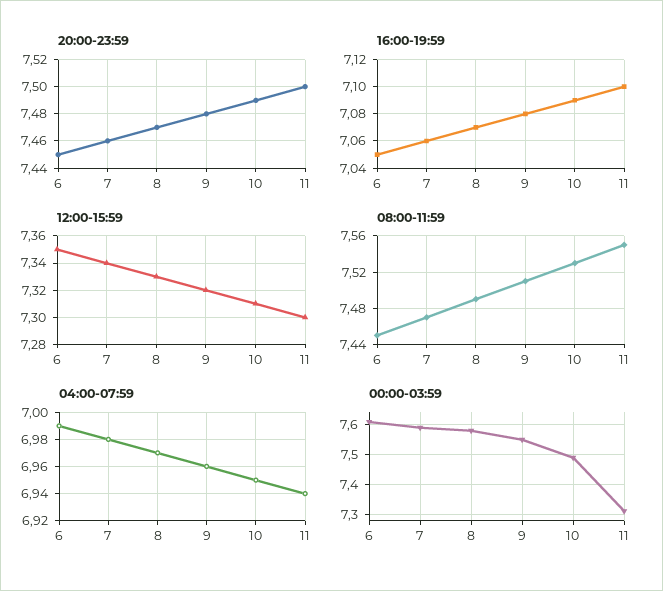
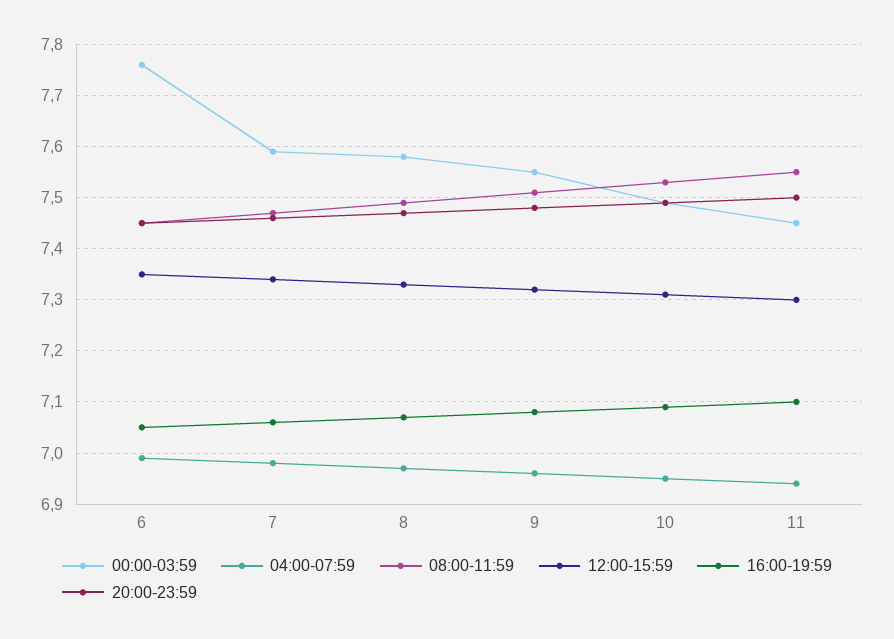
  {
    "20:00-23:59": {
      "6": 7.45,
      "7": 7.46,
      "8": 7.47,
      "9": 7.48,
      "10": 7.49,
      "11": 7.5
    },
    "16:00-19:59": {
      "6": 7.05,
      "7": 7.06,
      "8": 7.07,
      "9": 7.08,
      "10": 7.09,
      "11": 7.1
    },
    "12:00-15:59": {
      "6": 7.35,
      "7": 7.34,
      "8": 7.33,
      "9": 7.32,
      "10": 7.31,
      "11": 7.3
    },
    "08:00-11:59": {
      "6": 7.45,
      "7": 7.47,
      "8": 7.49,
      "9": 7.51,
      "10": 7.53,
      "11": 7.55
    },
    "04:00-07:59": {
      "6": 6.99,
      "7": 6.98,
      "8": 6.97,
      "9": 6.96,
      "10": 6.95,
      "11": 6.94
    },
    "00:00-03:59": {
-     "6": 7.6,
+     "6": 7.75,
      "7": 7.6,
      "8": 7.6,
      "9": 7.55,
      "10": 7.5,
-     "11": 7.3
+     "11": 7.45
    }
  }

